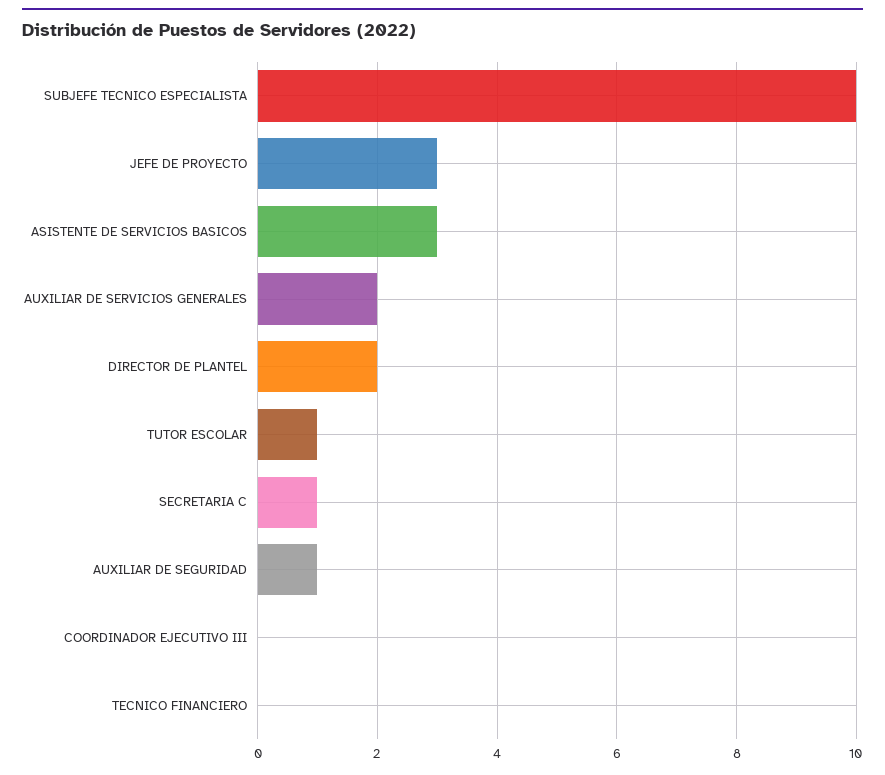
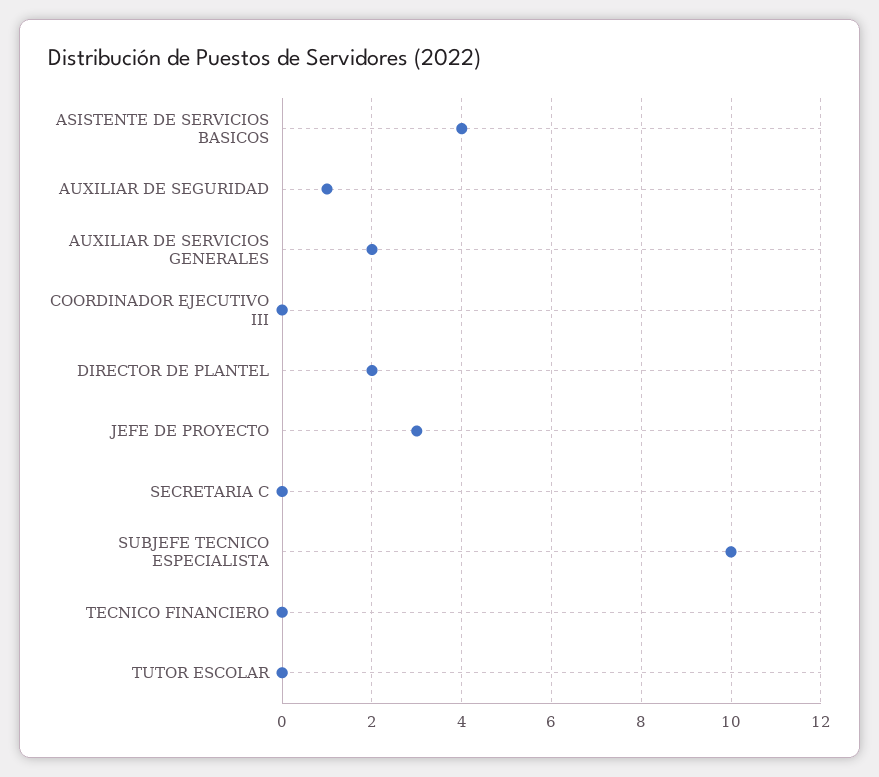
  {
    "SUBJEFE TECNICO ESPECIALISTA": 10,
    "JEFE DE PROYECTO": 3,
-   "ASISTENTE DE SERVICIOS BASICOS": 3,
+   "ASISTENTE DE SERVICIOS BASICOS": 4,
    "AUXILIAR DE SERVICIOS GENERALES": 2,
    "DIRECTOR DE PLANTEL": 2,
-   "TUTOR ESCOLAR": 1,
+   "TUTOR ESCOLAR": 0,
-   "SECRETARIA C": 1,
+   "SECRETARIA C": 0,
    "AUXILIAR DE SEGURIDAD": 1,
    "COORDINADOR EJECUTIVO III": 0,
    "TECNICO FINANCIERO": 0
  }

